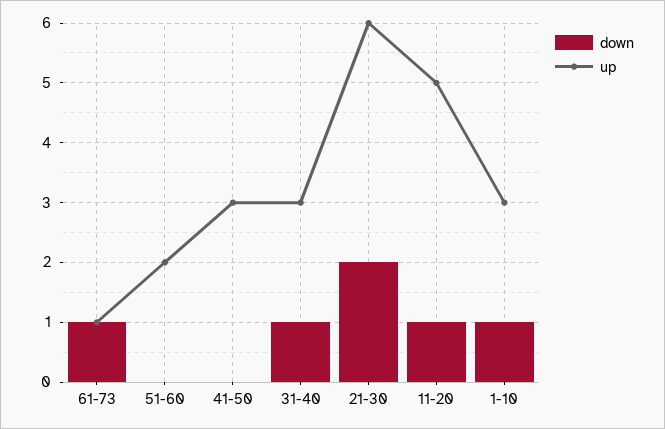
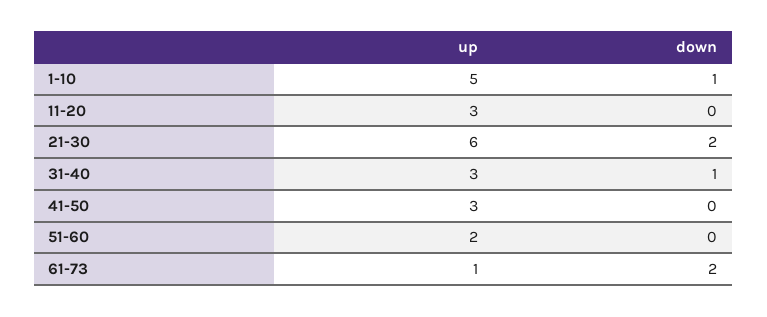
  {
    "down": {
-     "61-73": 1,
+     "61-73": 2,
      "51-60": 0,
      "41-50": 0,
      "31-40": 1,
      "21-30": 2,
-     "11-20": 1,
+     "11-20": 0,
      "1-10": 1
    },
    "up": {
      "61-73": 1,
      "51-60": 2,
      "41-50": 3,
      "31-40": 3,
      "21-30": 6,
-     "11-20": 5,
+     "11-20": 3,
-     "1-10": 3
+     "1-10": 5
    }
  }

